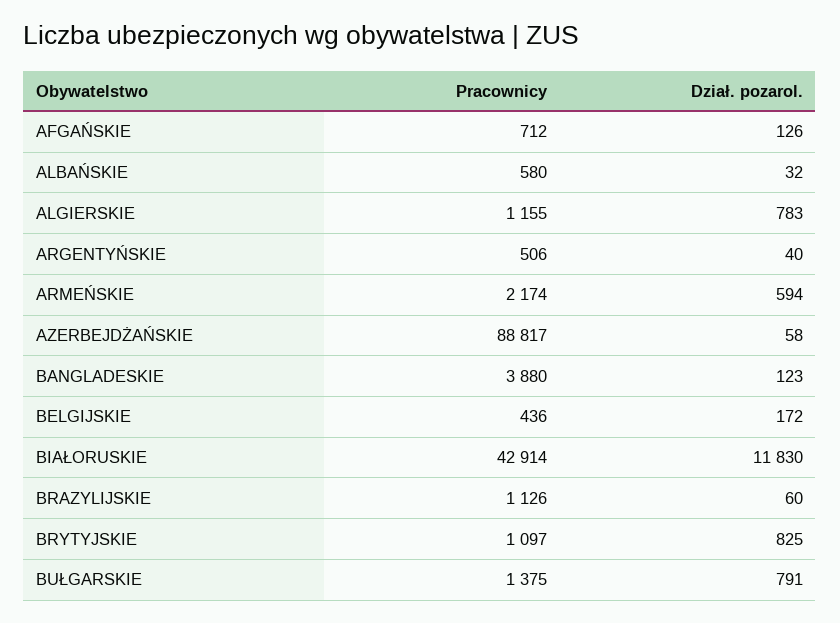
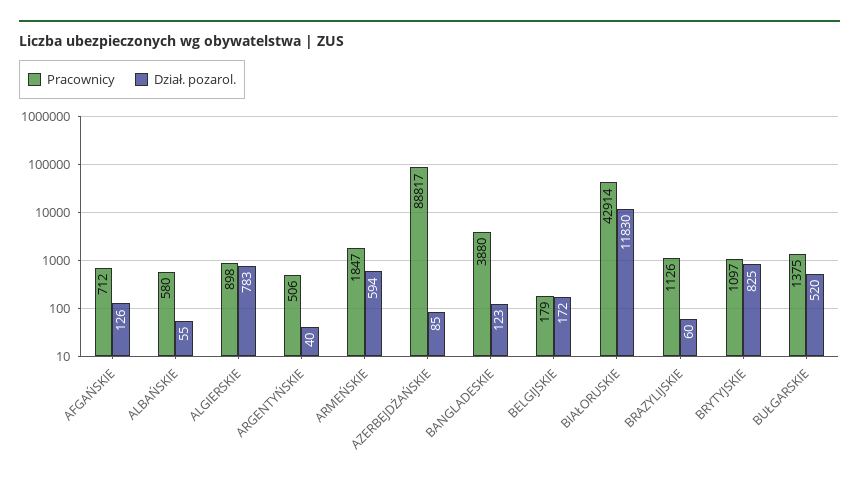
  {
    "Pracownicy": {
      "AFGAŃSKIE": 712,
      "ALBAŃSKIE": 580,
-     "ALGIERSKIE": 1155,
+     "ALGIERSKIE": 898,
      "ARGENTYŃSKIE": 506,
-     "ARMEŃSKIE": 2174,
+     "ARMEŃSKIE": 1847,
      "AZERBEJDŻAŃSKIE": 88817,
      "BANGLADESKIE": 3880,
-     "BELGIJSKIE": 436,
+     "BELGIJSKIE": 179,
      "BIAŁORUSKIE": 42914,
      "BRAZYLIJSKIE": 1126,
      "BRYTYJSKIE": 1097,
      "BUŁGARSKIE": 1375
    },
    "Dział. pozarol.": {
      "AFGAŃSKIE": 126,
-     "ALBAŃSKIE": 32,
+     "ALBAŃSKIE": 55,
      "ALGIERSKIE": 783,
      "ARGENTYŃSKIE": 40,
      "ARMEŃSKIE": 594,
-     "AZERBEJDŻAŃSKIE": 58,
+     "AZERBEJDŻAŃSKIE": 85,
      "BANGLADESKIE": 123,
      "BELGIJSKIE": 172,
      "BIAŁORUSKIE": 11830,
      "BRAZYLIJSKIE": 60,
      "BRYTYJSKIE": 825,
-     "BUŁGARSKIE": 791
+     "BUŁGARSKIE": 520
    }
  }

